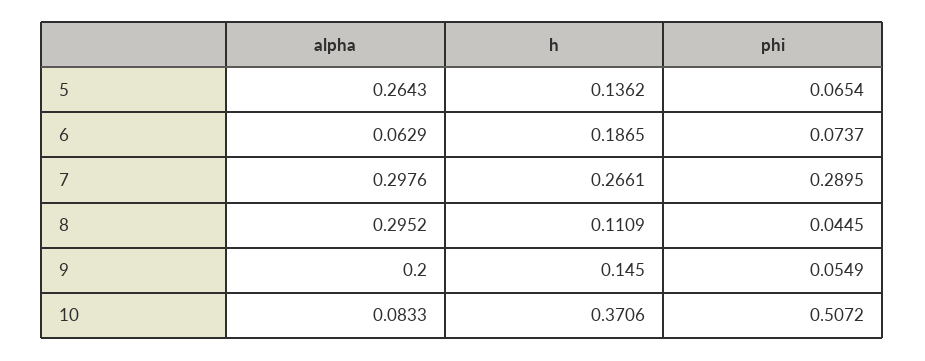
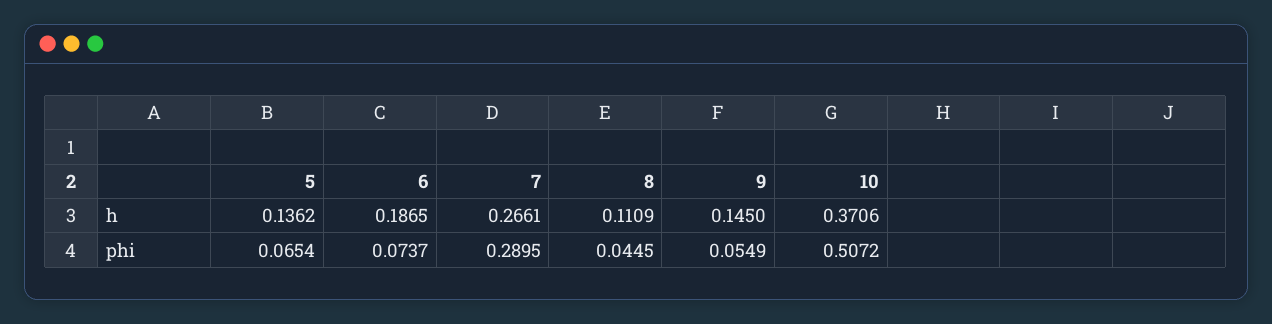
  {
-   "alpha": {
-     "5": 0.2643,
-     "6": 0.0629,
-     "7": 0.2976,
-     "8": 0.2952,
-     "9": 0.2,
-     "10": 0.0833
-   },
    "h": {
      "5": 0.1362,
      "6": 0.1865,
      "7": 0.2661,
      "8": 0.1109,
      "9": 0.145,
      "10": 0.3706
    },
    "phi": {
      "5": 0.0654,
      "6": 0.0737,
      "7": 0.2895,
      "8": 0.0445,
      "9": 0.0549,
      "10": 0.5072
    }
  }

